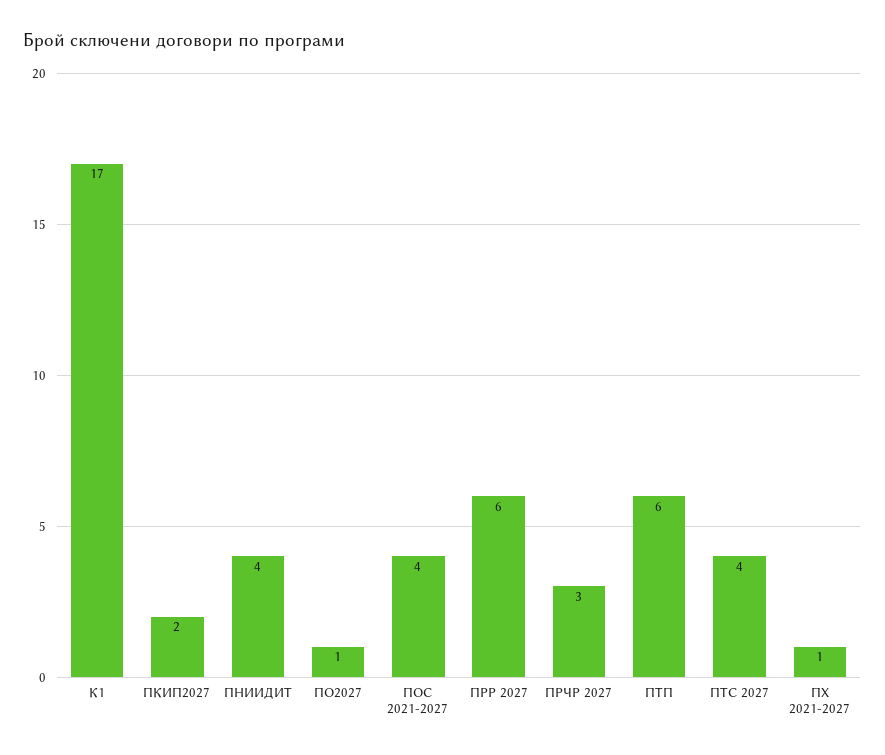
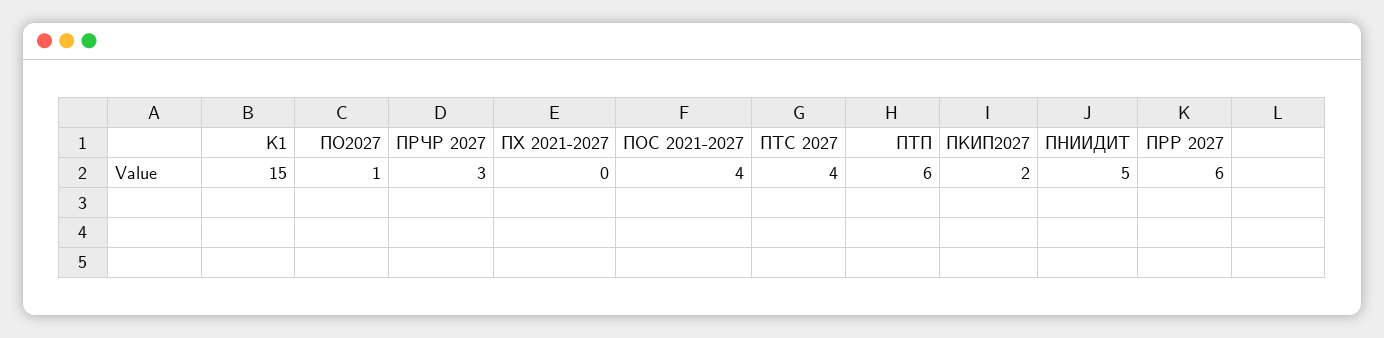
  {
-   "К1": 17,
+   "К1": 15,
    "ПКИП2027": 2,
-   "ПНИИДИТ": 4,
+   "ПНИИДИТ": 5,
    "ПО2027": 1,
    "ПОС 2021-2027": 4,
    "ПРР 2027": 6,
    "ПРЧР 2027": 3,
    "ПТП": 6,
    "ПТС 2027": 4,
-   "ПХ 2021-2027": 1
+   "ПХ 2021-2027": 0
  }

